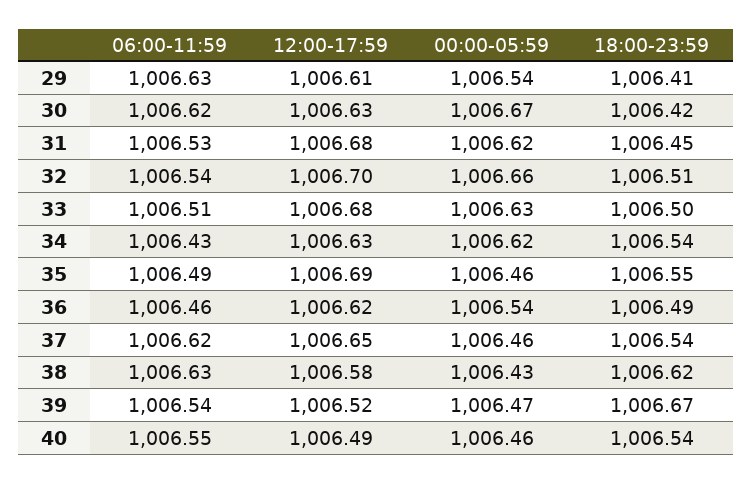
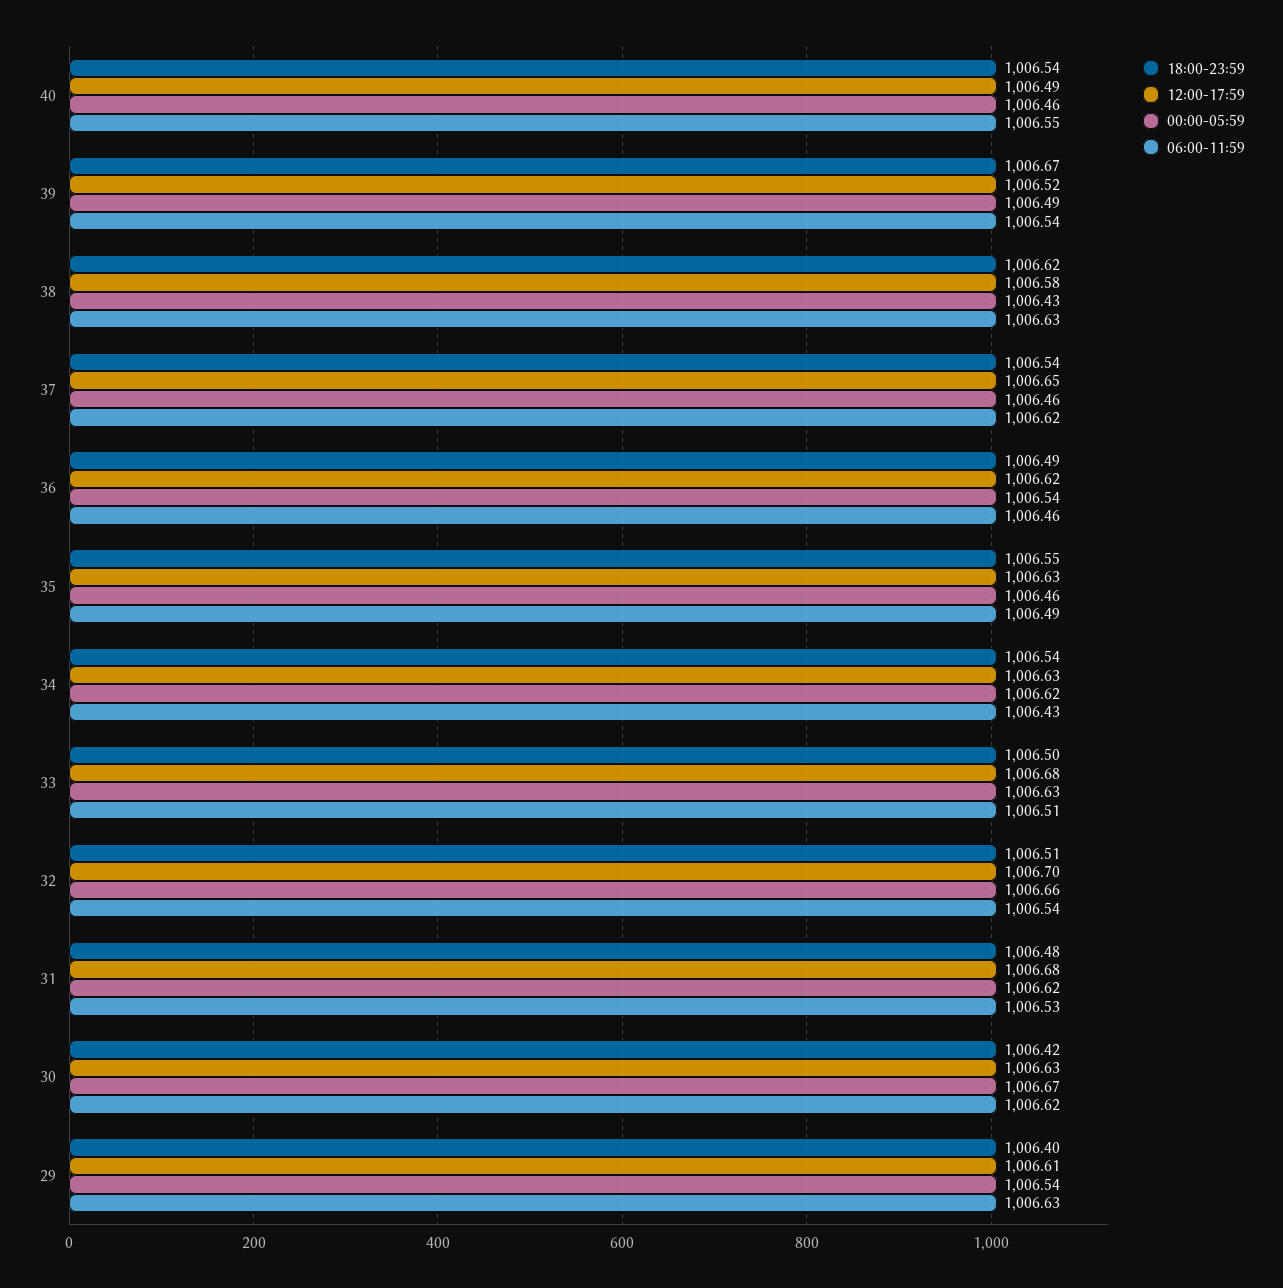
  {
    "06:00-11:59": {
      "29": 1006.63,
      "30": 1006.62,
      "31": 1006.53,
      "32": 1006.54,
      "33": 1006.51,
      "34": 1006.43,
      "35": 1006.49,
      "36": 1006.46,
      "37": 1006.62,
      "38": 1006.63,
      "39": 1006.54,
      "40": 1006.55
    },
    "12:00-17:59": {
      "29": 1006.61,
      "30": 1006.63,
      "31": 1006.68,
      "32": 1006.7,
      "33": 1006.68,
      "34": 1006.63,
-     "35": 1006.69,
+     "35": 1006.63,
      "36": 1006.62,
      "37": 1006.65,
      "38": 1006.58,
      "39": 1006.52,
      "40": 1006.49
    },
    "00:00-05:59": {
      "29": 1006.54,
      "30": 1006.67,
      "31": 1006.62,
      "32": 1006.66,
      "33": 1006.63,
      "34": 1006.62,
      "35": 1006.46,
      "36": 1006.54,
      "37": 1006.46,
      "38": 1006.43,
-     "39": 1006.47,
+     "39": 1006.49,
      "40": 1006.46
    },
    "18:00-23:59": {
-     "29": 1006.41,
+     "29": 1006.4,
      "30": 1006.42,
-     "31": 1006.45,
+     "31": 1006.48,
      "32": 1006.51,
      "33": 1006.5,
      "34": 1006.54,
      "35": 1006.55,
      "36": 1006.49,
      "37": 1006.54,
      "38": 1006.62,
      "39": 1006.67,
      "40": 1006.54
    }
  }

